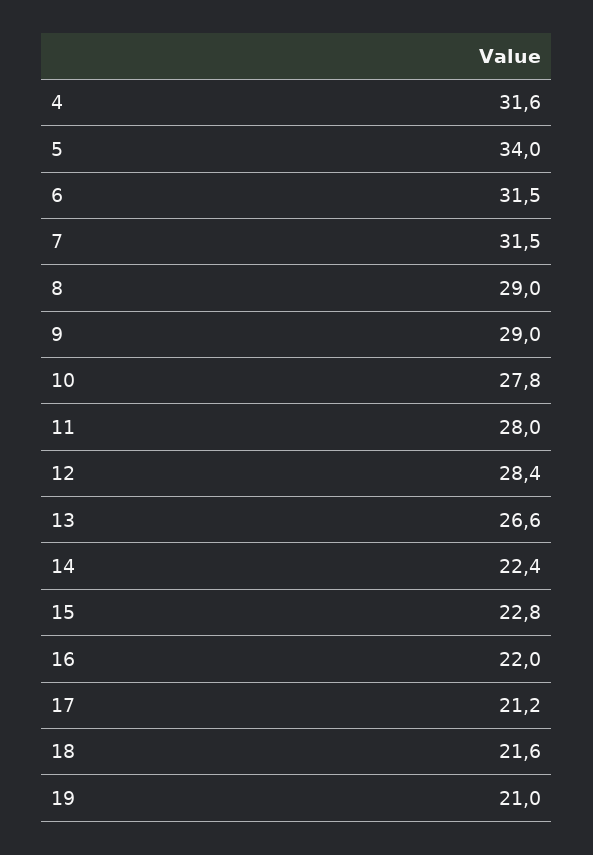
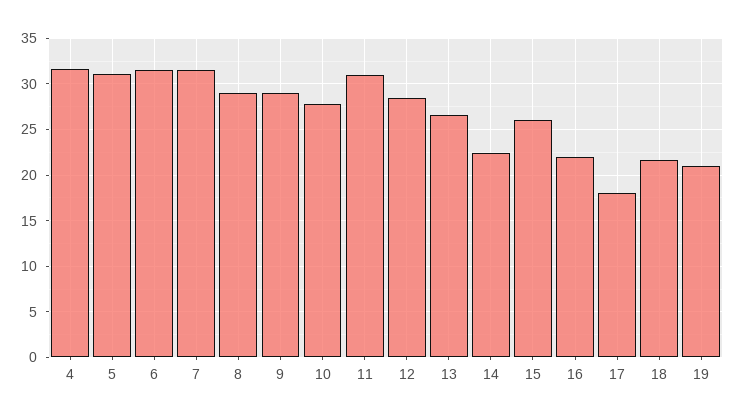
  {
    "4": 31.6,
-   "5": 34,
+   "5": 31,
    "6": 31.5,
    "7": 31.5,
    "8": 29,
    "9": 29,
    "10": 27.8,
-   "11": 28,
+   "11": 31,
    "12": 28.4,
    "13": 26.6,
    "14": 22.4,
-   "15": 22.8,
+   "15": 26,
    "16": 22,
-   "17": 21.2,
+   "17": 18,
    "18": 21.6,
    "19": 21
  }

